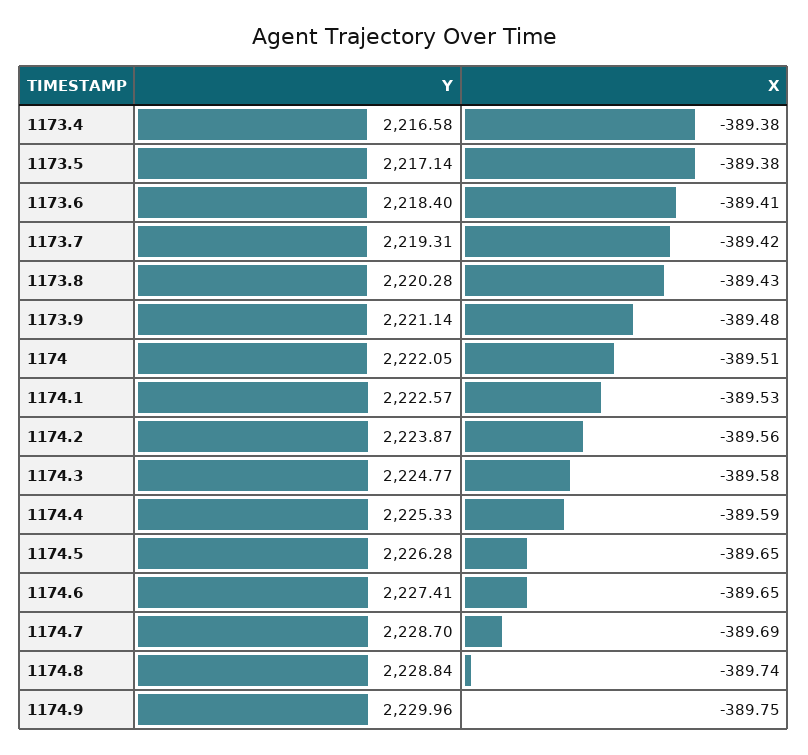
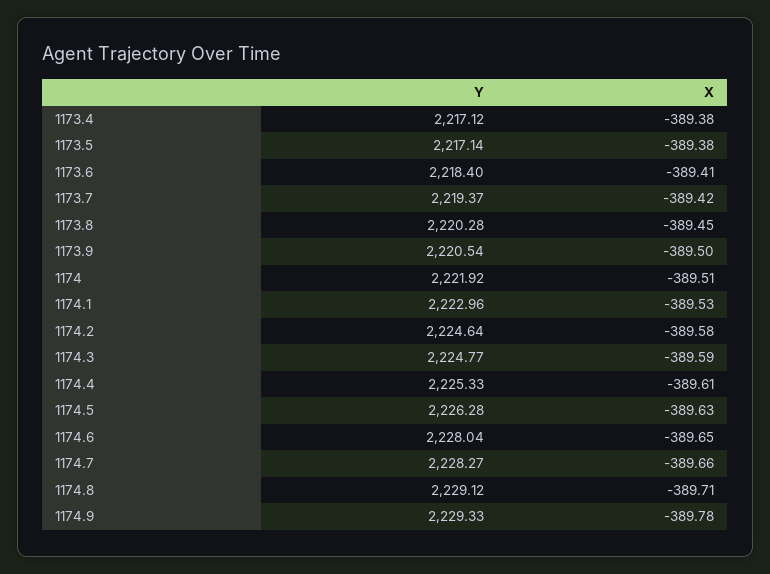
  {
    "Y": {
-     "1173.4": 2216.58,
+     "1173.4": 2217.12,
      "1173.5": 2217.14,
      "1173.6": 2218.4,
-     "1173.7": 2219.31,
+     "1173.7": 2219.37,
      "1173.8": 2220.28,
-     "1173.9": 2221.14,
+     "1173.9": 2220.54,
-     "1174": 2222.05,
+     "1174": 2221.92,
-     "1174.1": 2222.57,
+     "1174.1": 2222.96,
-     "1174.2": 2223.87,
+     "1174.2": 2224.64,
      "1174.3": 2224.77,
      "1174.4": 2225.33,
      "1174.5": 2226.28,
-     "1174.6": 2227.41,
+     "1174.6": 2228.04,
-     "1174.7": 2228.7,
+     "1174.7": 2228.27,
-     "1174.8": 2228.84,
+     "1174.8": 2229.12,
-     "1174.9": 2229.96
+     "1174.9": 2229.33
    },
    "X": {
      "1173.4": -389.38,
      "1173.5": -389.38,
      "1173.6": -389.41,
      "1173.7": -389.42,
-     "1173.8": -389.43,
+     "1173.8": -389.45,
-     "1173.9": -389.48,
+     "1173.9": -389.5,
      "1174": -389.51,
      "1174.1": -389.53,
-     "1174.2": -389.56,
+     "1174.2": -389.58,
-     "1174.3": -389.58,
+     "1174.3": -389.59,
-     "1174.4": -389.59,
+     "1174.4": -389.61,
-     "1174.5": -389.65,
+     "1174.5": -389.63,
      "1174.6": -389.65,
-     "1174.7": -389.69,
+     "1174.7": -389.66,
-     "1174.8": -389.74,
+     "1174.8": -389.71,
-     "1174.9": -389.75
+     "1174.9": -389.78
    }
  }

